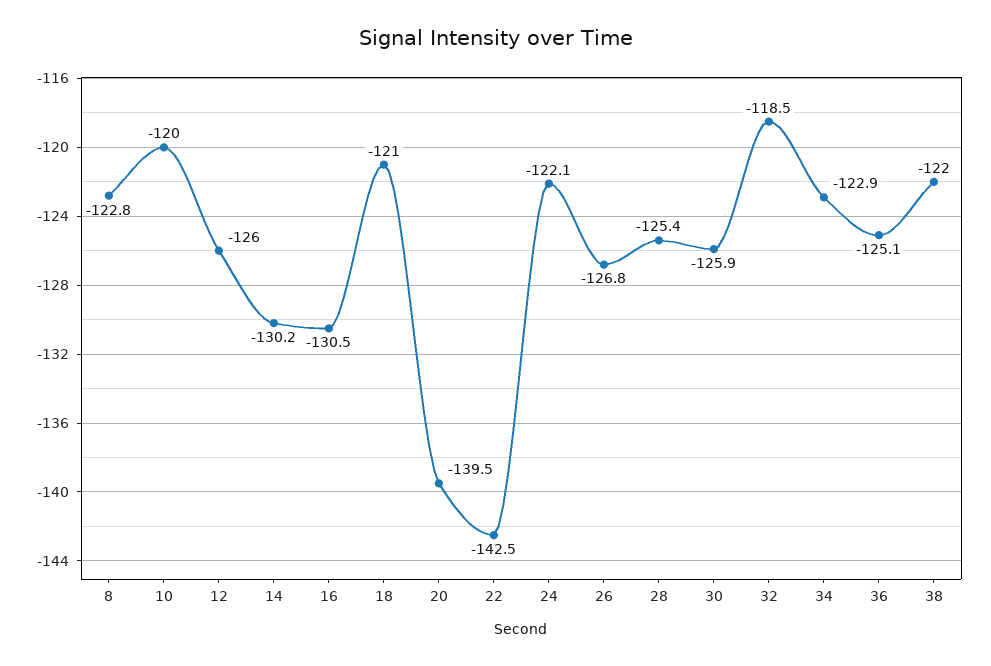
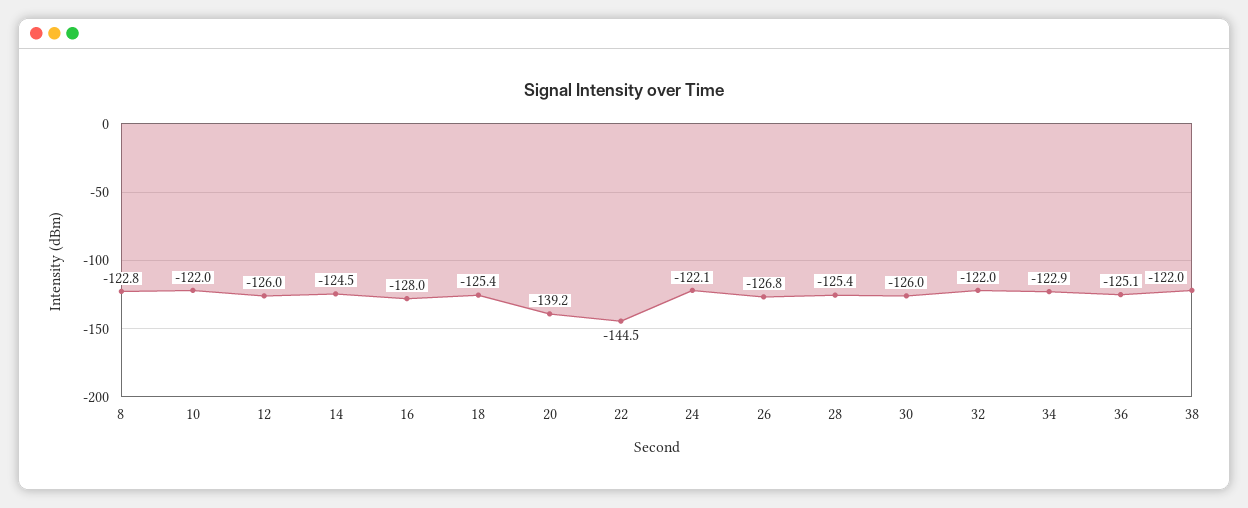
  {
    "8": -122.8,
-   "10": -120,
+   "10": -122,
    "12": -126,
-   "14": -130.2,
+   "14": -124.5,
-   "16": -130.5,
+   "16": -128,
-   "18": -121,
+   "18": -125.4,
-   "20": -139.5,
+   "20": -139.2,
-   "22": -142.5,
+   "22": -144.5,
    "24": -122.1,
    "26": -126.8,
    "28": -125.4,
-   "30": -125.9,
+   "30": -126,
-   "32": -118.5,
+   "32": -122,
    "34": -122.9,
    "36": -125.1,
    "38": -122
  }

